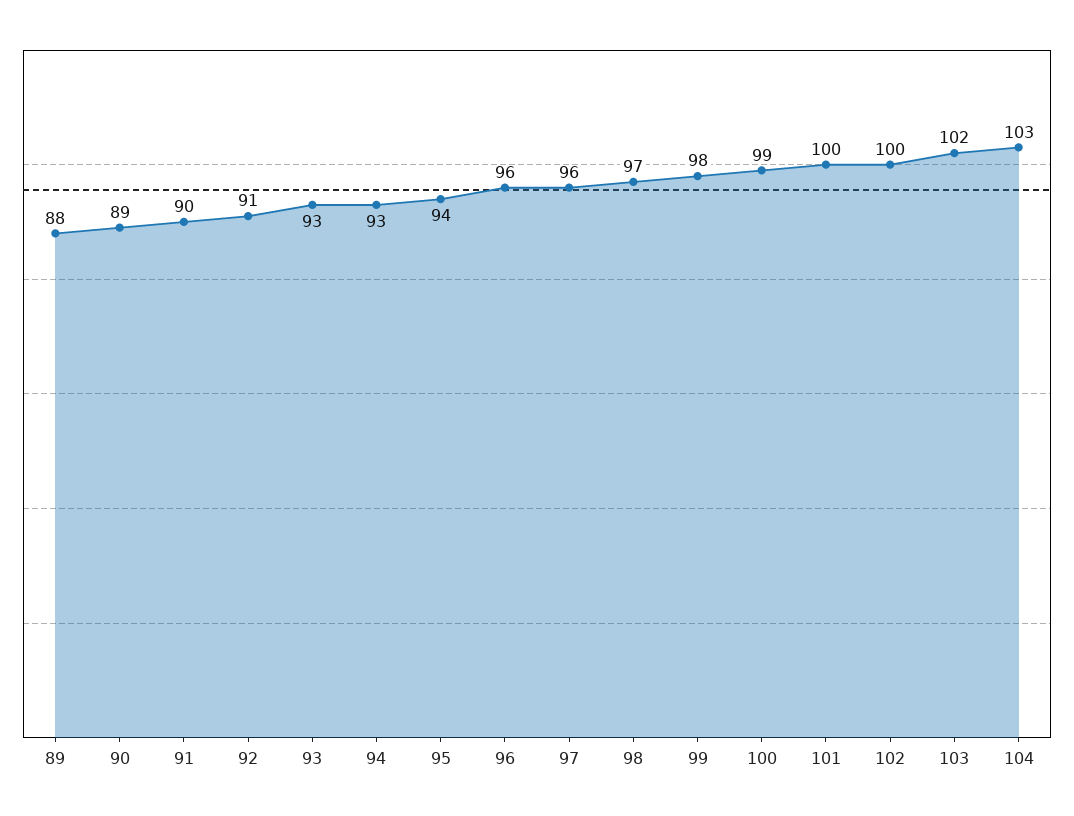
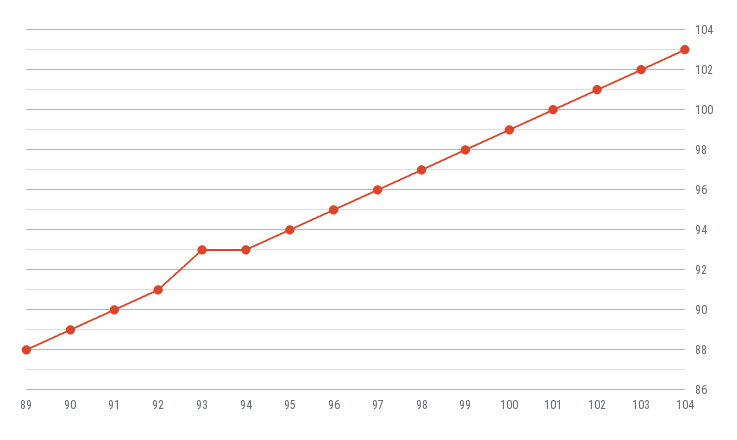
  {
    "89": 88,
    "90": 89,
    "91": 90,
    "92": 91,
    "93": 93,
    "94": 93,
    "95": 94,
-   "96": 96,
+   "96": 95,
    "97": 96,
    "98": 97,
    "99": 98,
    "100": 99,
    "101": 100,
-   "102": 100,
+   "102": 101,
    "103": 102,
    "104": 103
  }

